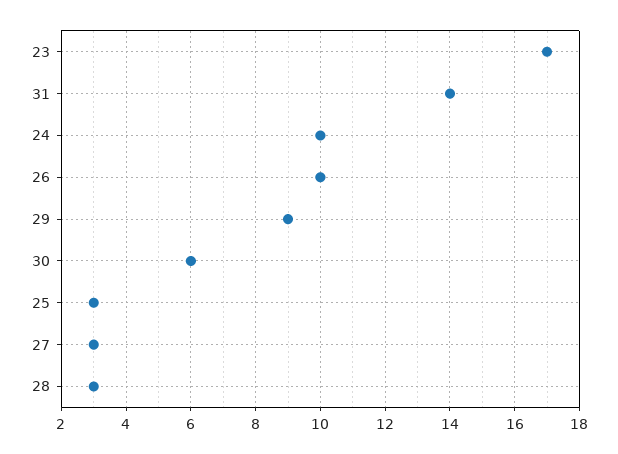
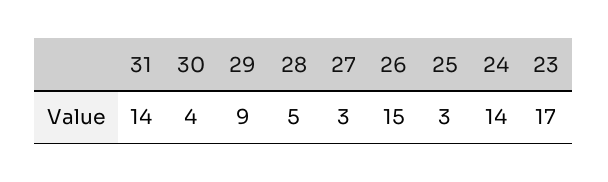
  {
    "23": 17,
    "31": 14,
-   "24": 10,
+   "24": 14,
-   "26": 10,
+   "26": 15,
    "29": 9,
-   "30": 6,
+   "30": 4,
    "25": 3,
    "27": 3,
-   "28": 3
+   "28": 5
  }

